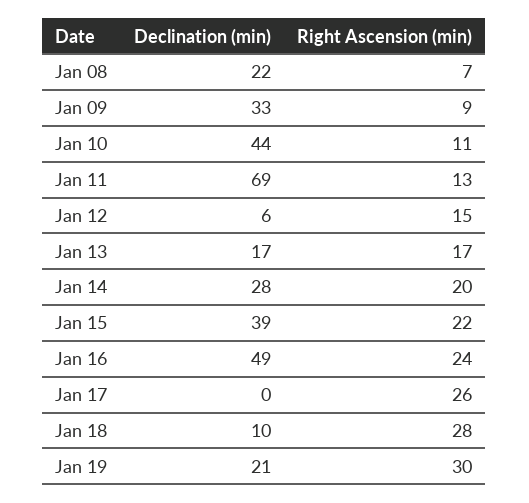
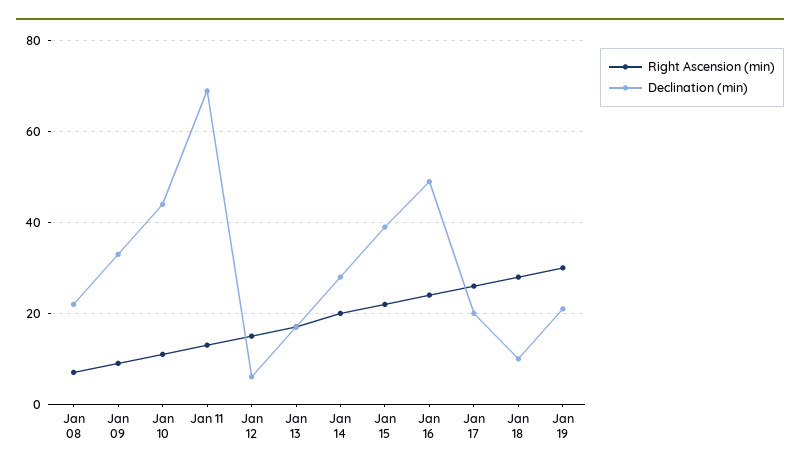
  {
    "Declination (min)": {
      "Jan 08": 22,
      "Jan 09": 33,
      "Jan 10": 44,
      "Jan 11": 69,
      "Jan 12": 6,
      "Jan 13": 17,
      "Jan 14": 28,
      "Jan 15": 39,
      "Jan 16": 49,
-     "Jan 17": 0,
+     "Jan 17": 20,
      "Jan 18": 10,
      "Jan 19": 21
    },
    "Right Ascension (min)": {
      "Jan 08": 7,
      "Jan 09": 9,
      "Jan 10": 11,
      "Jan 11": 13,
      "Jan 12": 15,
      "Jan 13": 17,
      "Jan 14": 20,
      "Jan 15": 22,
      "Jan 16": 24,
      "Jan 17": 26,
      "Jan 18": 28,
      "Jan 19": 30
    }
  }

